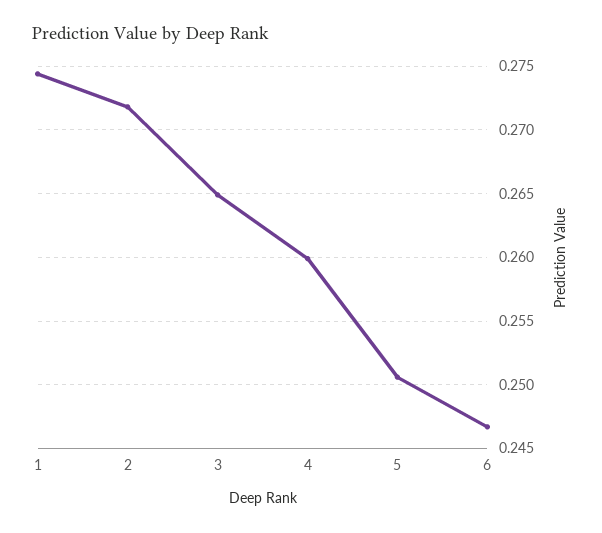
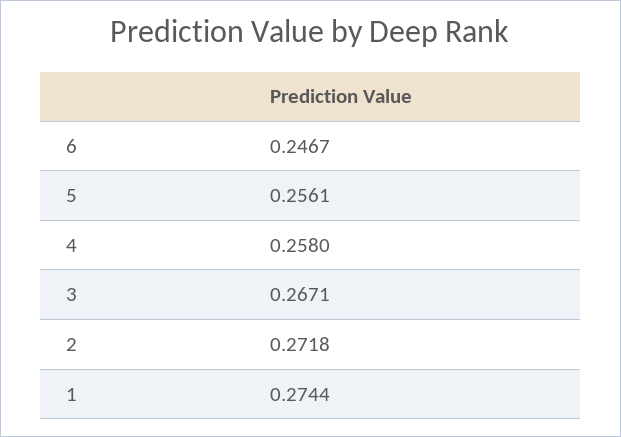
  {
    "1": 0.2744,
    "2": 0.2718,
-   "3": 0.265,
+   "3": 0.2671,
-   "4": 0.26,
+   "4": 0.258,
-   "5": 0.2505,
+   "5": 0.2561,
    "6": 0.2467
  }

